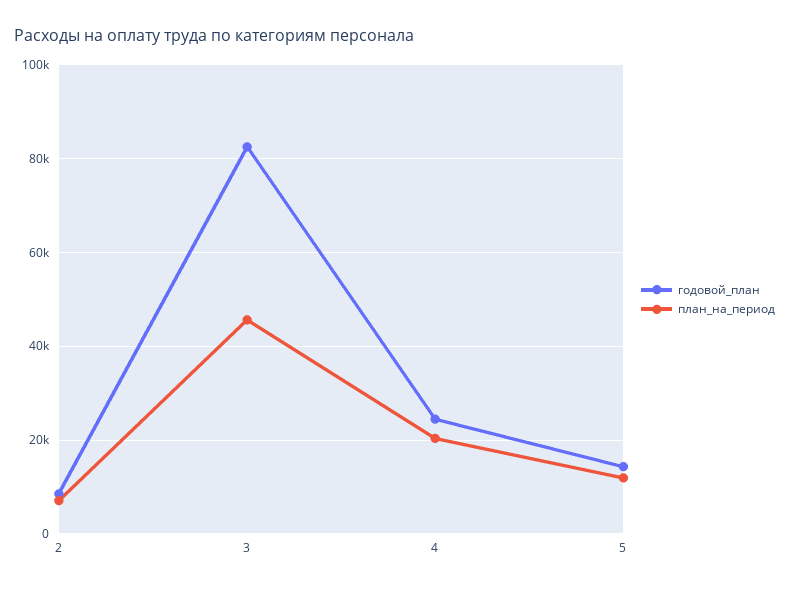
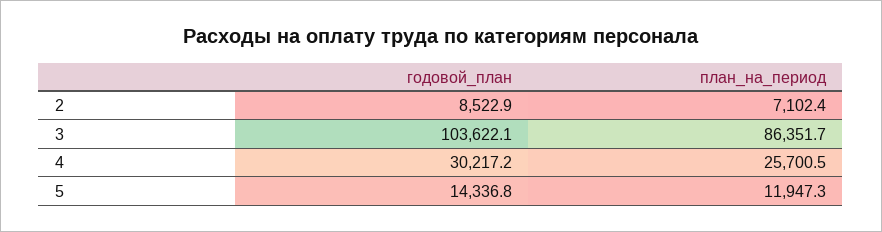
  {
    "годовой_план": {
      "2": 8522.9,
-     "3": 82000,
+     "3": 103622.1,
-     "4": 24000,
+     "4": 30217.2,
      "5": 14336.8
    },
    "план_на_период": {
      "2": 7102.4,
-     "3": 46000,
+     "3": 86351.7,
-     "4": 20000,
+     "4": 25700.5,
      "5": 11947.3
    }
  }

